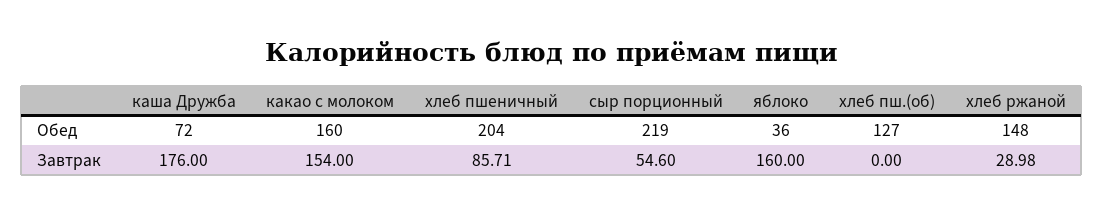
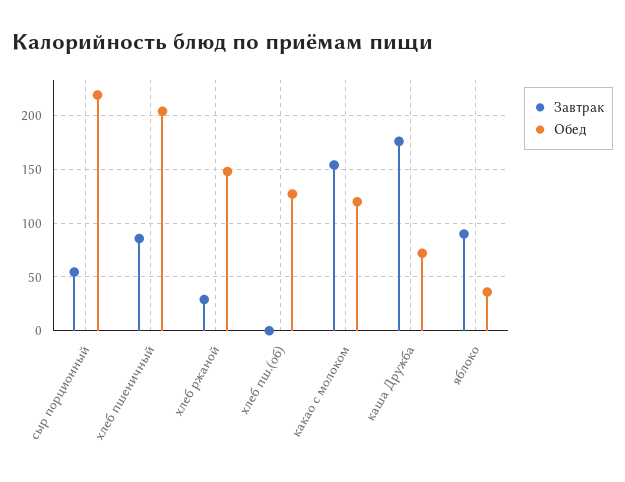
  {
    "Обед": {
      "каша Дружба": 72,
-     "какао с молоком": 160,
+     "какао с молоком": 120,
      "хлеб пшеничный": 204,
      "сыр порционный": 219,
      "яблоко": 36,
      "хлеб пш.(об)": 127,
      "хлеб ржаной": 148
    },
    "Завтрак": {
      "каша Дружба": 176,
      "какао с молоком": 154,
      "хлеб пшеничный": 85.71,
      "сыр порционный": 54.6,
-     "яблоко": 160,
+     "яблоко": 90,
      "хлеб пш.(об)": 0,
      "хлеб ржаной": 28.98
    }
  }

